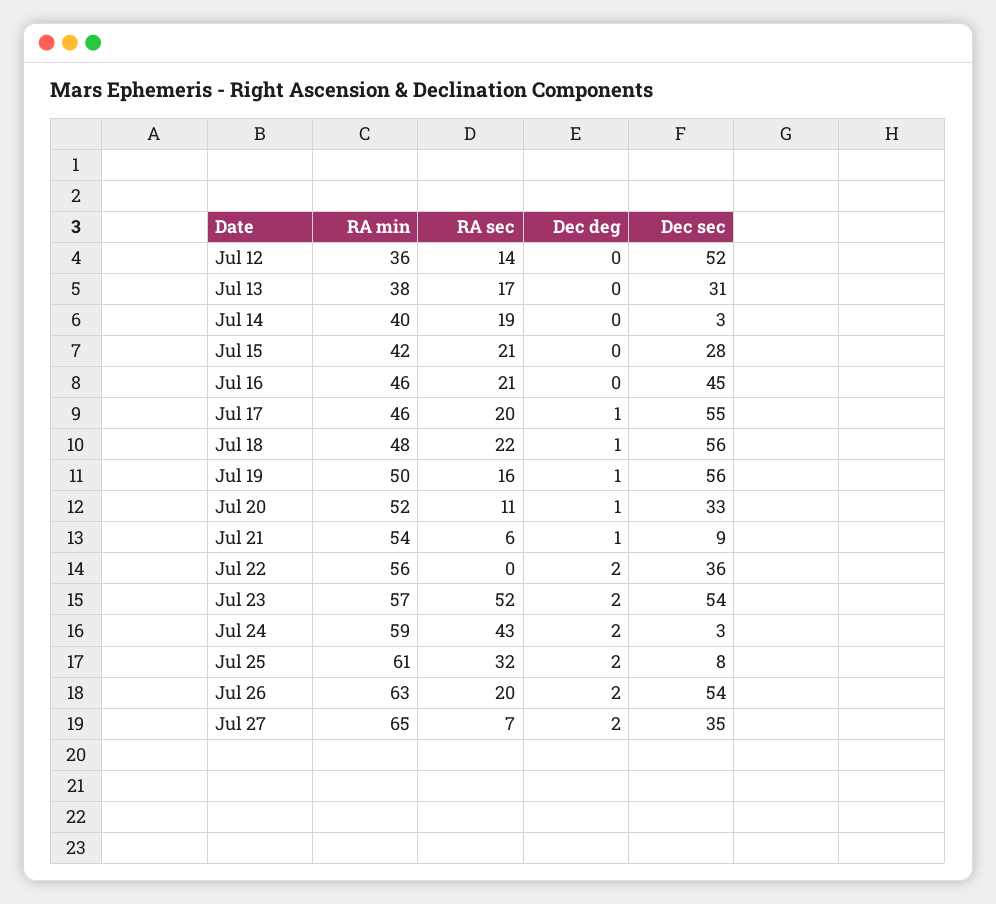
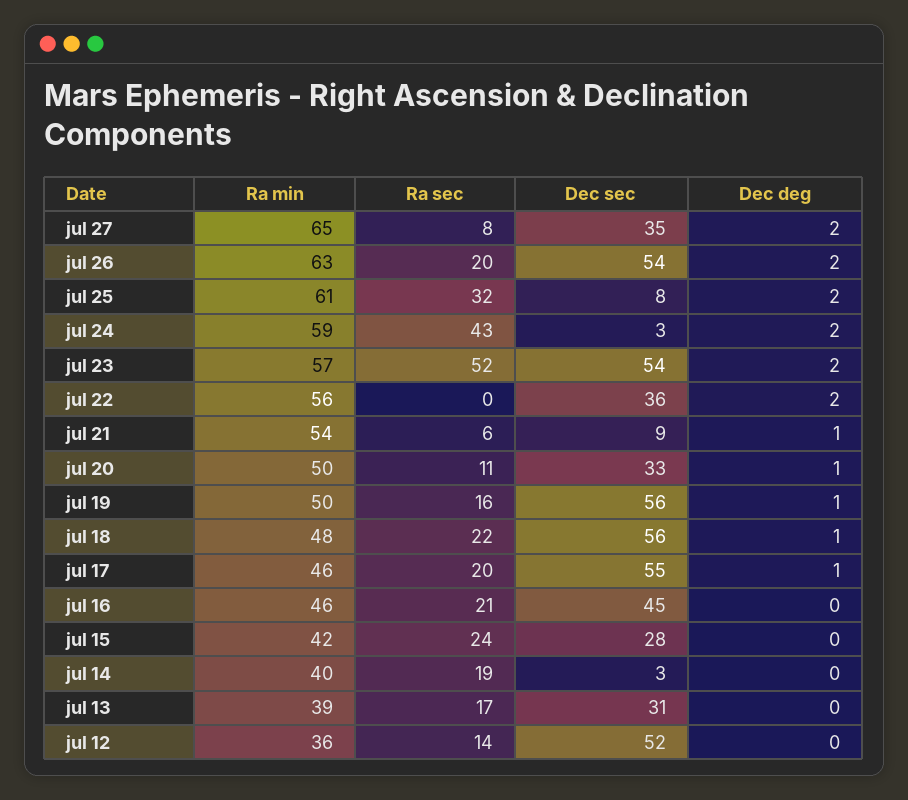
  {
    "RA min": {
      "Jul 12": 36,
-     "Jul 13": 38,
+     "Jul 13": 39,
      "Jul 14": 40,
      "Jul 15": 42,
      "Jul 16": 46,
      "Jul 17": 46,
      "Jul 18": 48,
      "Jul 19": 50,
-     "Jul 20": 52,
+     "Jul 20": 50,
      "Jul 21": 54,
      "Jul 22": 56,
      "Jul 23": 57,
      "Jul 24": 59,
      "Jul 25": 61,
      "Jul 26": 63,
      "Jul 27": 65
    },
    "RA sec": {
      "Jul 12": 14,
      "Jul 13": 17,
      "Jul 14": 19,
-     "Jul 15": 21,
+     "Jul 15": 24,
      "Jul 16": 21,
      "Jul 17": 20,
      "Jul 18": 22,
      "Jul 19": 16,
      "Jul 20": 11,
      "Jul 21": 6,
      "Jul 22": 0,
      "Jul 23": 52,
      "Jul 24": 43,
      "Jul 25": 32,
      "Jul 26": 20,
-     "Jul 27": 7
+     "Jul 27": 8
    },
    "Dec deg": {
      "Jul 12": 0,
      "Jul 13": 0,
      "Jul 14": 0,
      "Jul 15": 0,
      "Jul 16": 0,
      "Jul 17": 1,
      "Jul 18": 1,
      "Jul 19": 1,
      "Jul 20": 1,
      "Jul 21": 1,
      "Jul 22": 2,
      "Jul 23": 2,
      "Jul 24": 2,
      "Jul 25": 2,
      "Jul 26": 2,
      "Jul 27": 2
    },
    "Dec sec": {
      "Jul 12": 52,
      "Jul 13": 31,
      "Jul 14": 3,
      "Jul 15": 28,
      "Jul 16": 45,
      "Jul 17": 55,
      "Jul 18": 56,
      "Jul 19": 56,
      "Jul 20": 33,
      "Jul 21": 9,
      "Jul 22": 36,
      "Jul 23": 54,
      "Jul 24": 3,
      "Jul 25": 8,
      "Jul 26": 54,
      "Jul 27": 35
    }
  }

